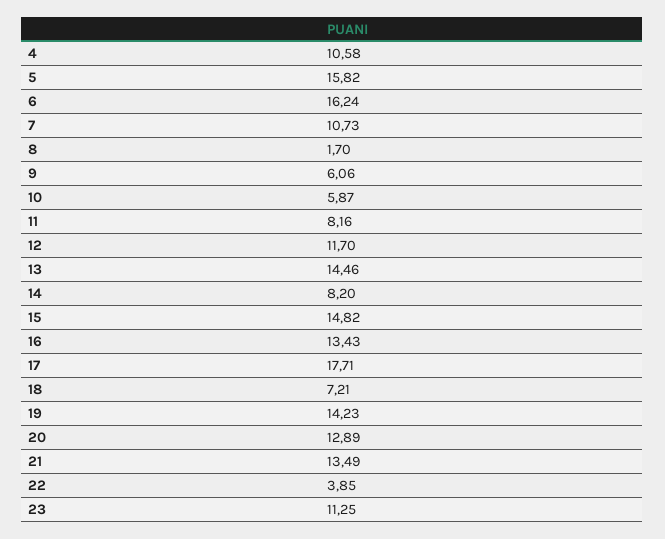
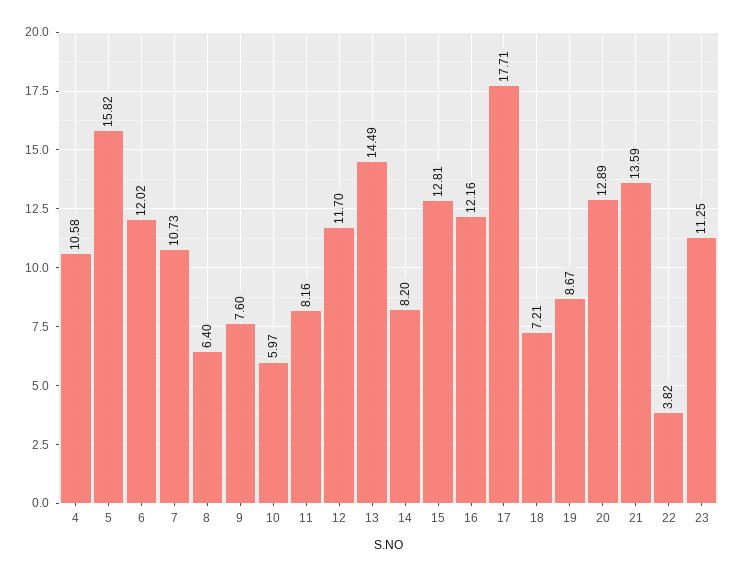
  {
    "4": 10.58,
    "5": 15.82,
-   "6": 16.24,
+   "6": 12.02,
    "7": 10.73,
-   "8": 1.7,
+   "8": 6.4,
-   "9": 6.06,
+   "9": 7.6,
-   "10": 5.87,
+   "10": 5.97,
    "11": 8.16,
    "12": 11.7,
-   "13": 14.46,
+   "13": 14.49,
    "14": 8.2,
-   "15": 14.82,
+   "15": 12.81,
-   "16": 13.43,
+   "16": 12.16,
    "17": 17.71,
    "18": 7.21,
-   "19": 14.23,
+   "19": 8.67,
    "20": 12.89,
-   "21": 13.49,
+   "21": 13.59,
-   "22": 3.85,
+   "22": 3.82,
    "23": 11.25
  }

